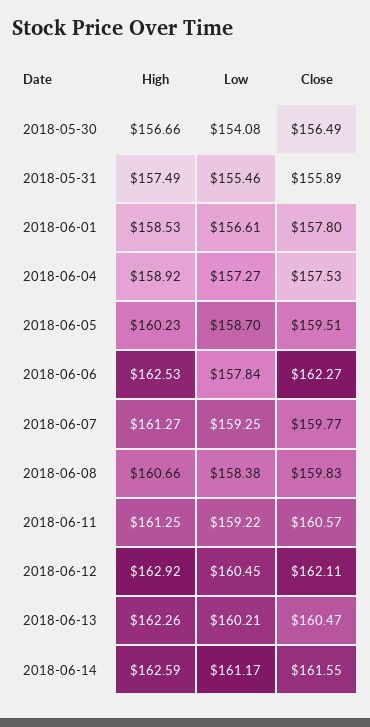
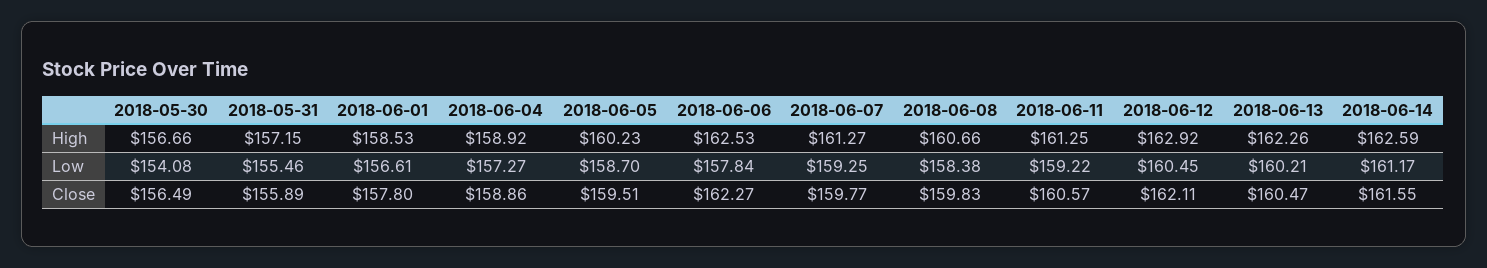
  {
    "High": {
      "2018-05-30": 156.66,
-     "2018-05-31": 157.49,
+     "2018-05-31": 157.15,
      "2018-06-01": 158.53,
      "2018-06-04": 158.92,
      "2018-06-05": 160.23,
      "2018-06-06": 162.53,
      "2018-06-07": 161.27,
      "2018-06-08": 160.66,
      "2018-06-11": 161.25,
      "2018-06-12": 162.92,
      "2018-06-13": 162.26,
      "2018-06-14": 162.59
    },
    "Low": {
      "2018-05-30": 154.08,
      "2018-05-31": 155.46,
      "2018-06-01": 156.61,
      "2018-06-04": 157.27,
      "2018-06-05": 158.7,
      "2018-06-06": 157.84,
      "2018-06-07": 159.25,
      "2018-06-08": 158.38,
      "2018-06-11": 159.22,
      "2018-06-12": 160.45,
      "2018-06-13": 160.21,
      "2018-06-14": 161.17
    },
    "Close": {
      "2018-05-30": 156.49,
      "2018-05-31": 155.89,
      "2018-06-01": 157.8,
-     "2018-06-04": 157.53,
+     "2018-06-04": 158.86,
      "2018-06-05": 159.51,
      "2018-06-06": 162.27,
      "2018-06-07": 159.77,
      "2018-06-08": 159.83,
      "2018-06-11": 160.57,
      "2018-06-12": 162.11,
      "2018-06-13": 160.47,
      "2018-06-14": 161.55
    }
  }

